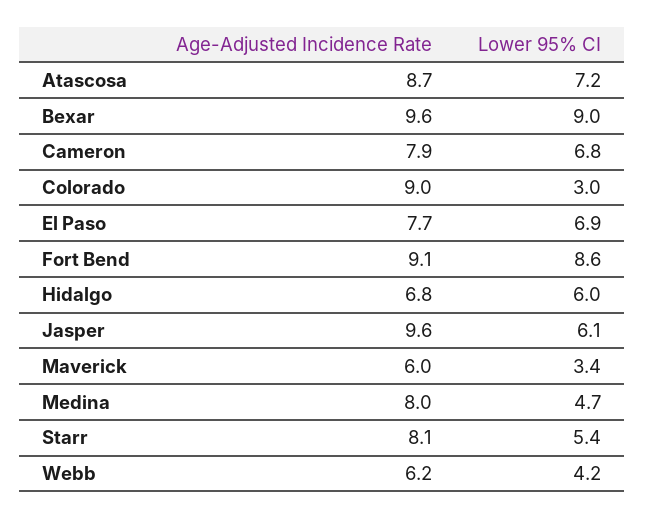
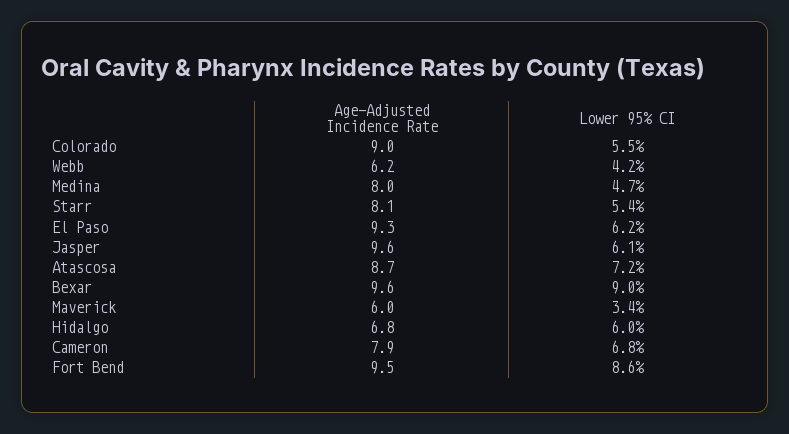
  {
    "Age-Adjusted Incidence Rate": {
      "Atascosa": 8.7,
      "Bexar": 9.6,
      "Cameron": 7.9,
      "Colorado": 9,
-     "El Paso": 7.7,
+     "El Paso": 9.3,
-     "Fort Bend": 9.1,
+     "Fort Bend": 9.5,
      "Hidalgo": 6.8,
      "Jasper": 9.6,
      "Maverick": 6,
      "Medina": 8,
      "Starr": 8.1,
      "Webb": 6.2
    },
    "Lower 95% CI": {
      "Atascosa": 7.2,
      "Bexar": 9,
      "Cameron": 6.8,
-     "Colorado": 3,
+     "Colorado": 5.5,
-     "El Paso": 6.9,
+     "El Paso": 6.2,
      "Fort Bend": 8.6,
      "Hidalgo": 6,
      "Jasper": 6.1,
      "Maverick": 3.4,
      "Medina": 4.7,
      "Starr": 5.4,
      "Webb": 4.2
    }
  }

